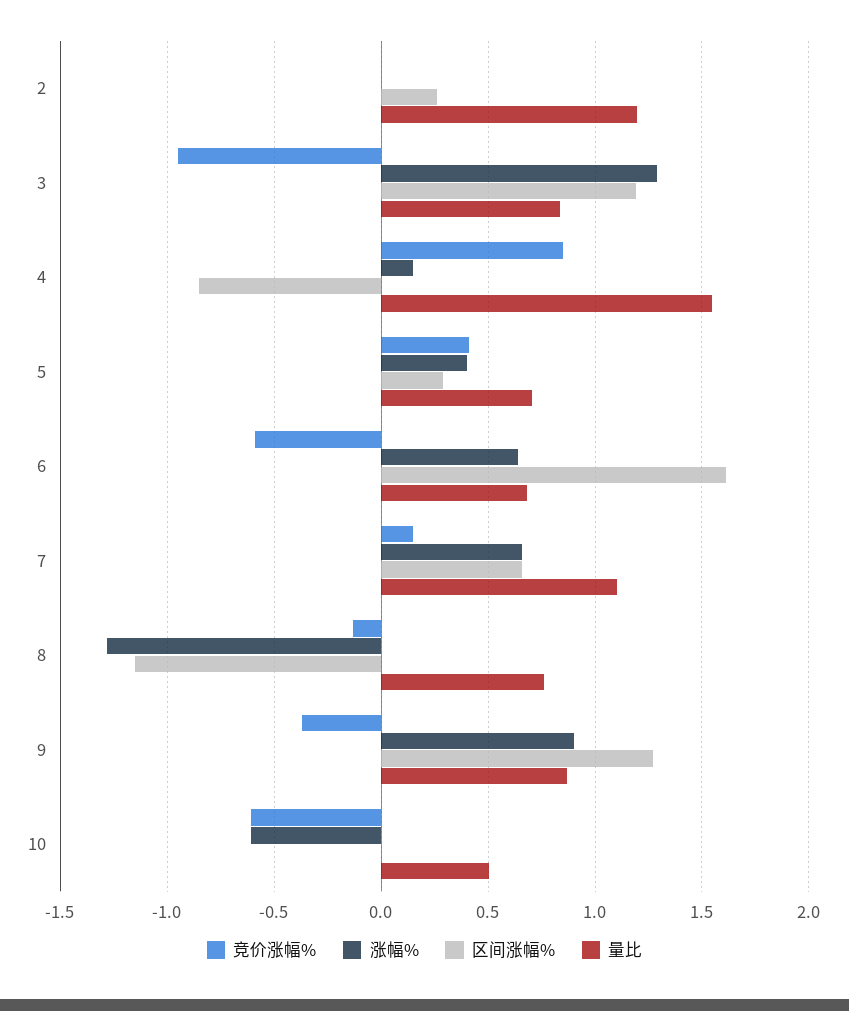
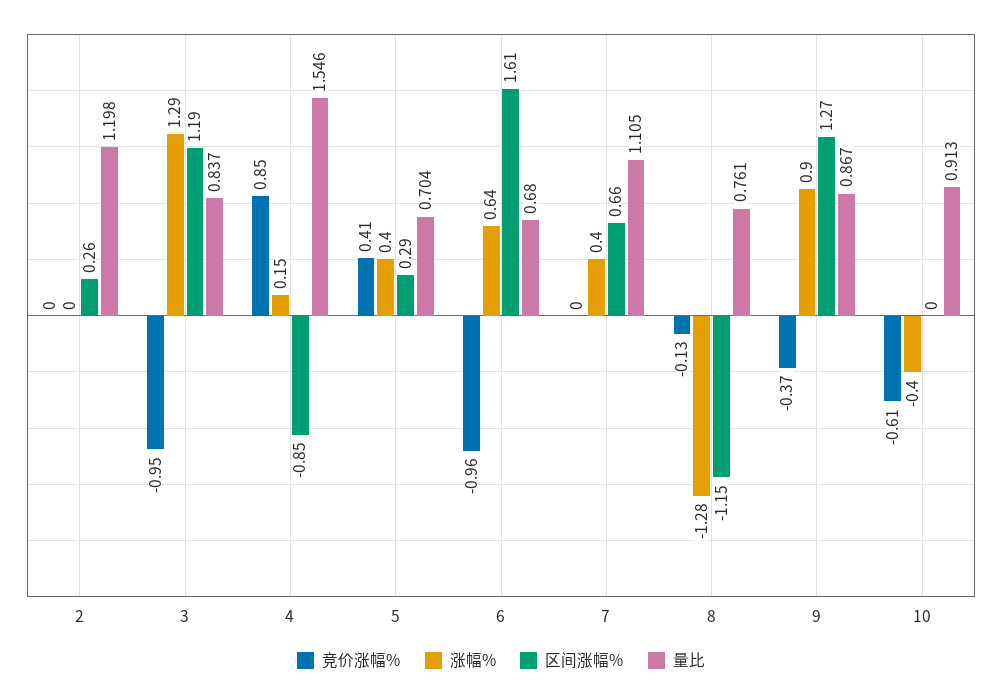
  {
    "竞价涨幅%": {
      "2": 0,
      "3": -0.95,
      "4": 0.85,
      "5": 0.41,
-     "6": -0.6,
+     "6": -0.96,
-     "7": 0.15,
+     "7": 0,
      "8": -0.13,
      "9": -0.37,
      "10": -0.61
    },
    "涨幅%": {
      "2": 0,
      "3": 1.29,
      "4": 0.15,
      "5": 0.4,
      "6": 0.64,
-     "7": 0.65,
+     "7": 0.4,
      "8": -1.28,
      "9": 0.9,
-     "10": -0.6
+     "10": -0.4
    },
    "区间涨幅%": {
      "2": 0.26,
      "3": 1.19,
      "4": -0.85,
      "5": 0.29,
      "6": 1.61,
      "7": 0.66,
      "8": -1.15,
      "9": 1.27,
      "10": 0
    },
    "量比": {
      "2": 1.198,
      "3": 0.837,
      "4": 1.546,
      "5": 0.704,
      "6": 0.68,
      "7": 1.105,
      "8": 0.761,
      "9": 0.867,
-     "10": 0.5
+     "10": 0.913
    }
  }

